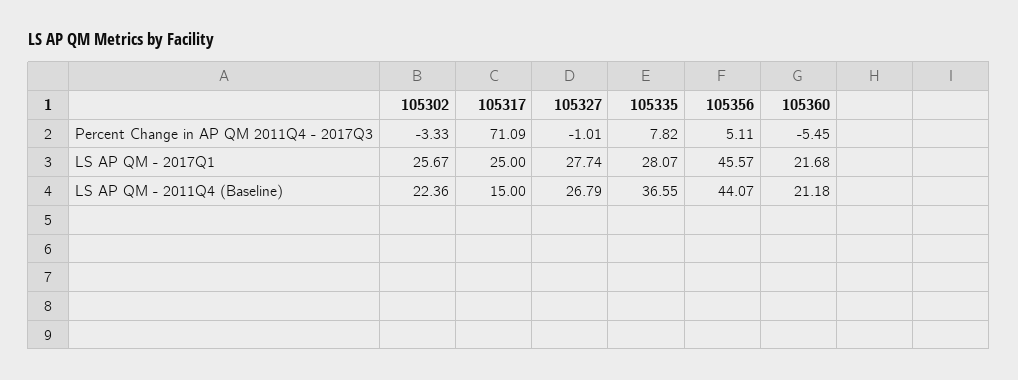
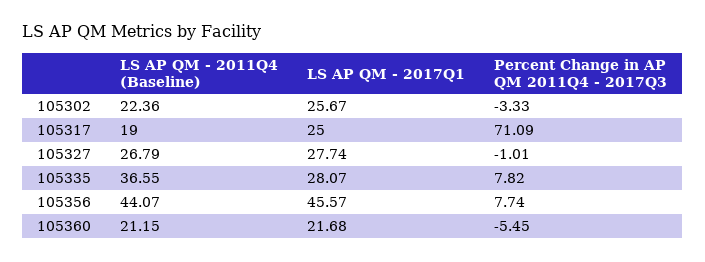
  {
    "105302": {
      "Percent Change in AP QM 2011Q4 - 2017Q3": -3.33,
      "LS AP QM - 2017Q1": 25.67,
      "LS AP QM - 2011Q4 (Baseline)": 22.36
    },
    "105317": {
      "Percent Change in AP QM 2011Q4 - 2017Q3": 71.09,
      "LS AP QM - 2017Q1": 25,
-     "LS AP QM - 2011Q4 (Baseline)": 15
+     "LS AP QM - 2011Q4 (Baseline)": 19
    },
    "105327": {
      "Percent Change in AP QM 2011Q4 - 2017Q3": -1.01,
      "LS AP QM - 2017Q1": 27.74,
      "LS AP QM - 2011Q4 (Baseline)": 26.79
    },
    "105335": {
      "Percent Change in AP QM 2011Q4 - 2017Q3": 7.82,
      "LS AP QM - 2017Q1": 28.07,
      "LS AP QM - 2011Q4 (Baseline)": 36.55
    },
    "105356": {
-     "Percent Change in AP QM 2011Q4 - 2017Q3": 5.11,
+     "Percent Change in AP QM 2011Q4 - 2017Q3": 7.74,
      "LS AP QM - 2017Q1": 45.57,
      "LS AP QM - 2011Q4 (Baseline)": 44.07
    },
    "105360": {
      "Percent Change in AP QM 2011Q4 - 2017Q3": -5.45,
      "LS AP QM - 2017Q1": 21.68,
-     "LS AP QM - 2011Q4 (Baseline)": 21.18
+     "LS AP QM - 2011Q4 (Baseline)": 21.15
    }
  }

